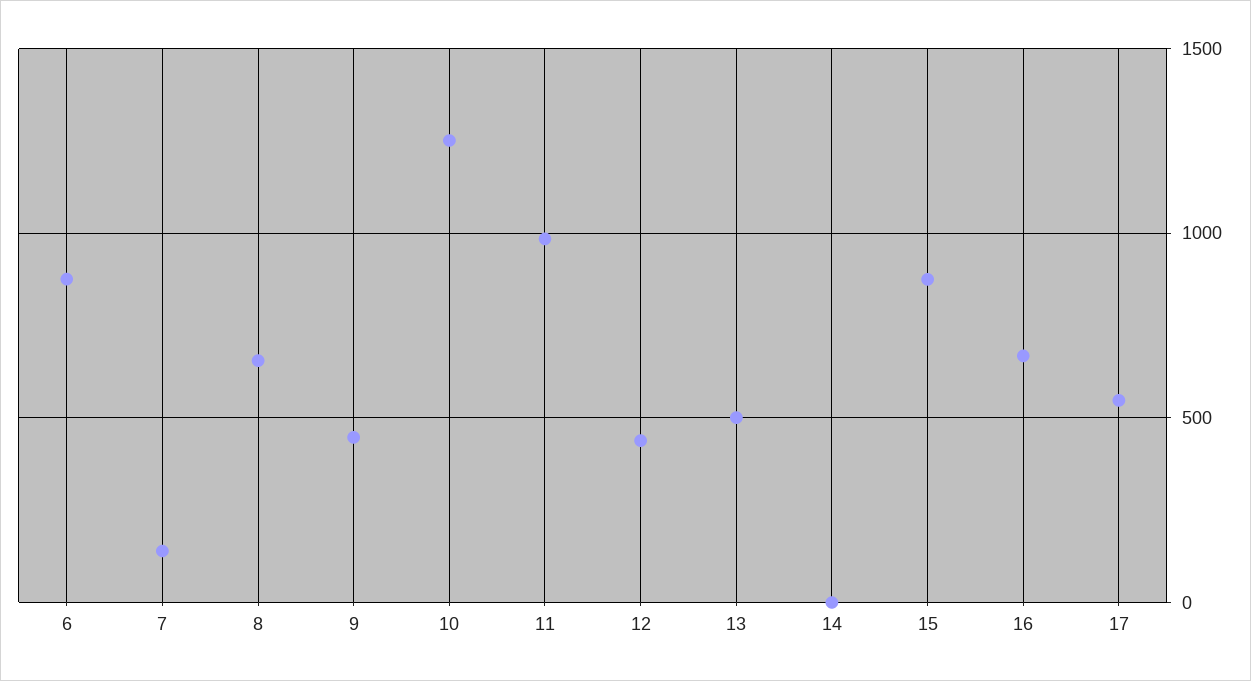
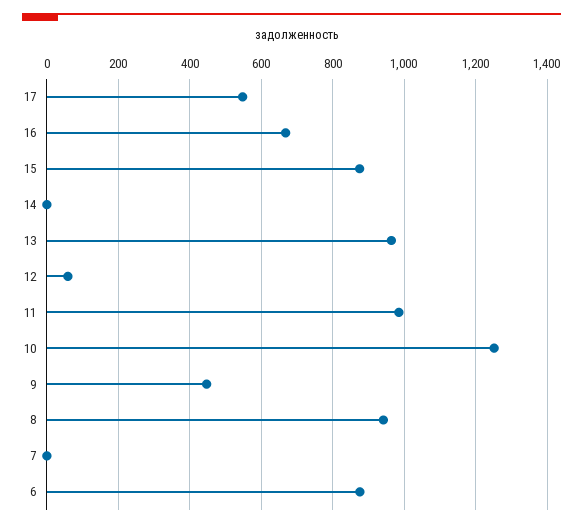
  {
    "6": 880,
-   "7": 150,
+   "7": 0,
-   "8": 650,
+   "8": 940,
    "9": 440,
    "10": 1260,
    "11": 980,
-   "12": 450,
+   "12": 60,
-   "13": 500,
+   "13": 960,
    "14": 0,
    "15": 880,
    "16": 660,
    "17": 540
  }

